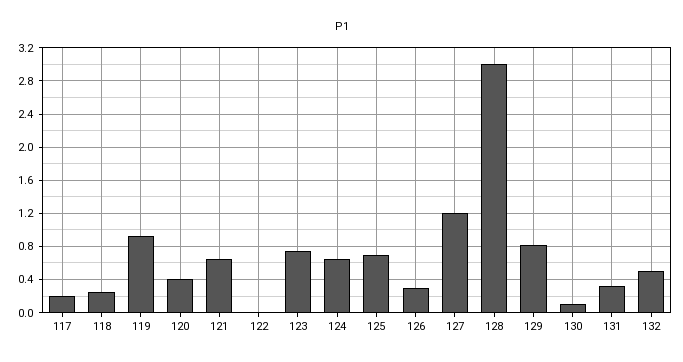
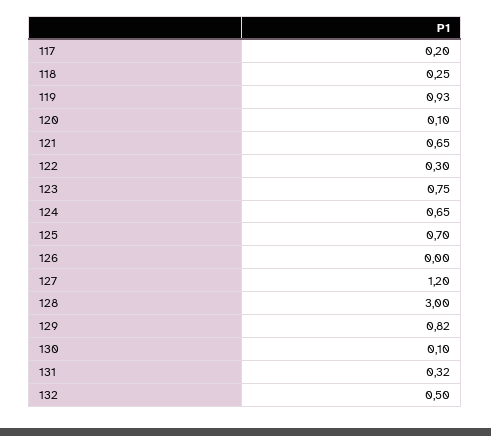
  {
    "117": 0.2,
    "118": 0.25,
    "119": 0.93,
-   "120": 0.4,
+   "120": 0.1,
    "121": 0.65,
-   "122": 0,
+   "122": 0.3,
    "123": 0.75,
    "124": 0.65,
    "125": 0.7,
-   "126": 0.3,
+   "126": 0,
    "127": 1.2,
    "128": 3,
    "129": 0.82,
    "130": 0.1,
    "131": 0.32,
    "132": 0.5
  }

